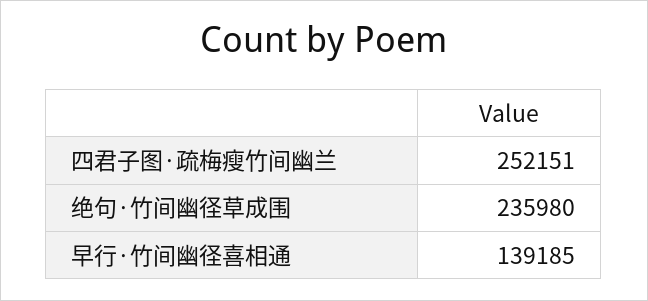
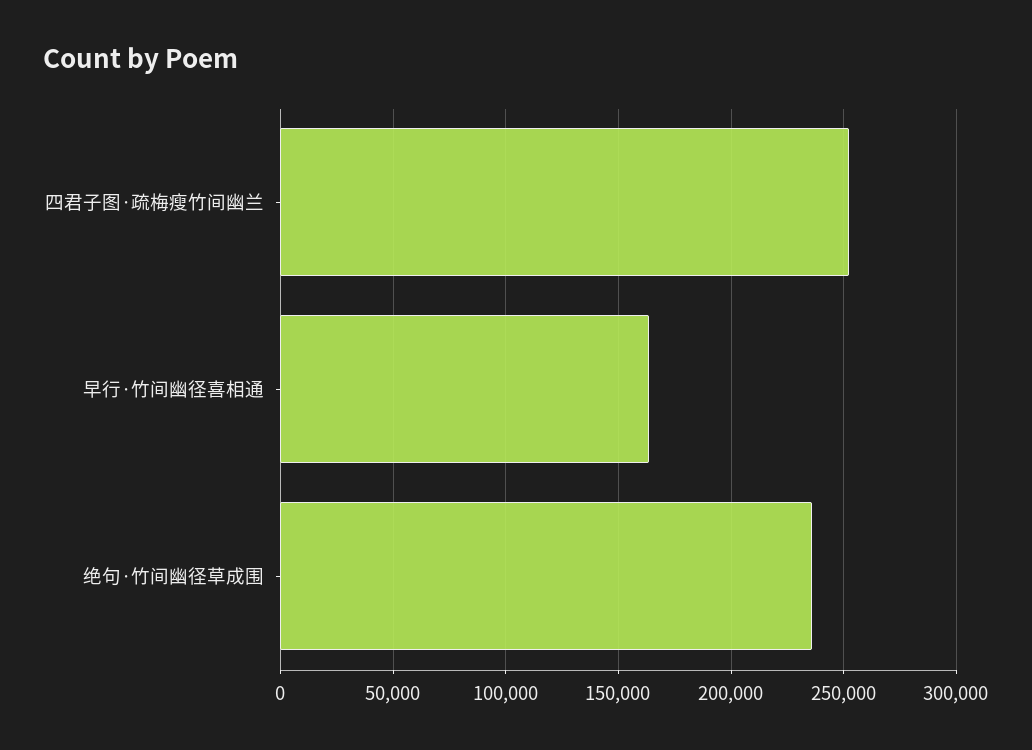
  {
    "四君子图·疏梅瘦竹间幽兰": 252151,
    "绝句·竹间幽径草成围": 235980,
-   "早行·竹间幽径喜相通": 139185
+   "早行·竹间幽径喜相通": 165000
  }

